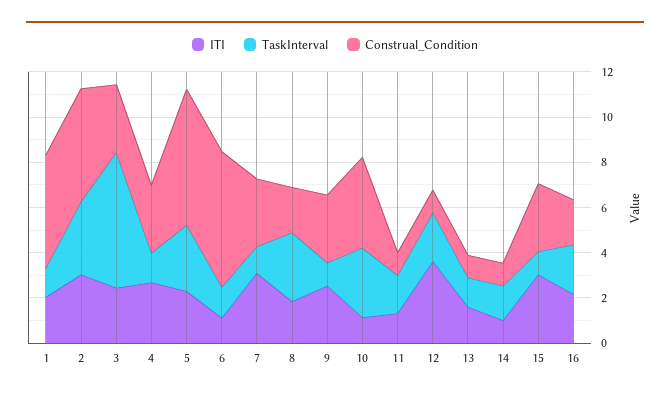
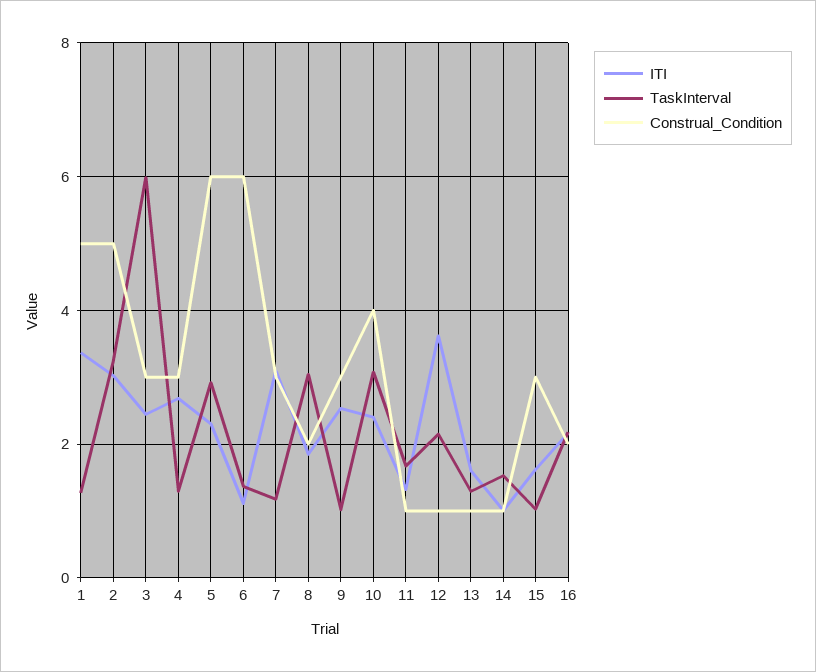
  {
    "ITI": {
-     "1": 2,
+     "1": 3.4,
      "2": 3,
      "3": 2.4,
      "4": 2.6,
      "5": 2.4,
      "6": 1.2,
      "7": 3,
      "8": 1.8,
      "9": 2.6,
-     "10": 1,
+     "10": 2.4,
      "11": 1.4,
      "12": 3.6,
      "13": 1.6,
      "14": 1,
-     "15": 3,
+     "15": 1.6,
      "16": 2.2
    },
    "TaskInterval": {
      "1": 1.2,
      "2": 3.2,
      "3": 6,
      "4": 1.2,
      "5": 3,
      "6": 1.4,
      "7": 1.2,
      "8": 3,
      "9": 1,
      "10": 3,
      "11": 1.6,
      "12": 2.2,
      "13": 1.2,
      "14": 1.6,
      "15": 1,
      "16": 2.2
    },
    "Construal_Condition": {
      "1": 5,
      "2": 5,
      "3": 3,
      "4": 3,
      "5": 6,
      "6": 6,
      "7": 3,
      "8": 2,
      "9": 3,
      "10": 4,
      "11": 1,
      "12": 1,
      "13": 1,
      "14": 1,
      "15": 3,
      "16": 2
    }
  }

